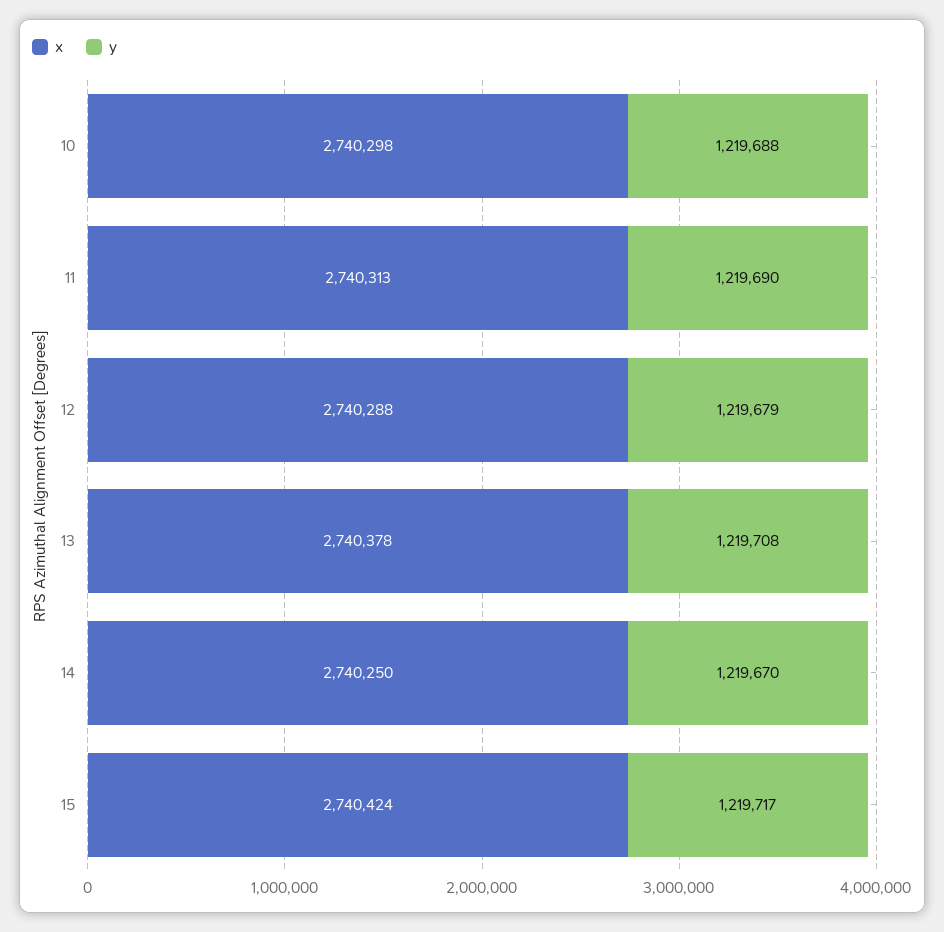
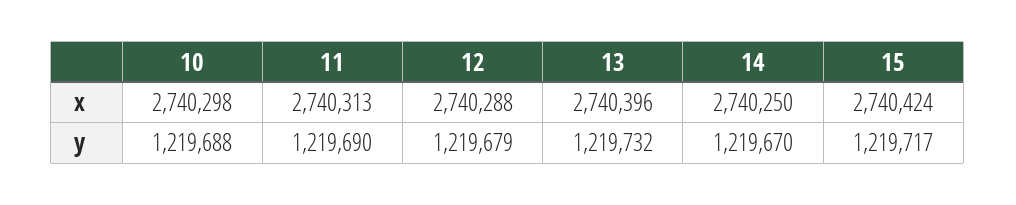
  {
    "x": {
      "10": 2740298,
      "11": 2740313,
      "12": 2740288,
-     "13": 2740378,
+     "13": 2740396,
      "14": 2740250,
      "15": 2740424
    },
    "y": {
      "10": 1219688,
      "11": 1219690,
      "12": 1219679,
-     "13": 1219708,
+     "13": 1219732,
      "14": 1219670,
      "15": 1219717
    }
  }

